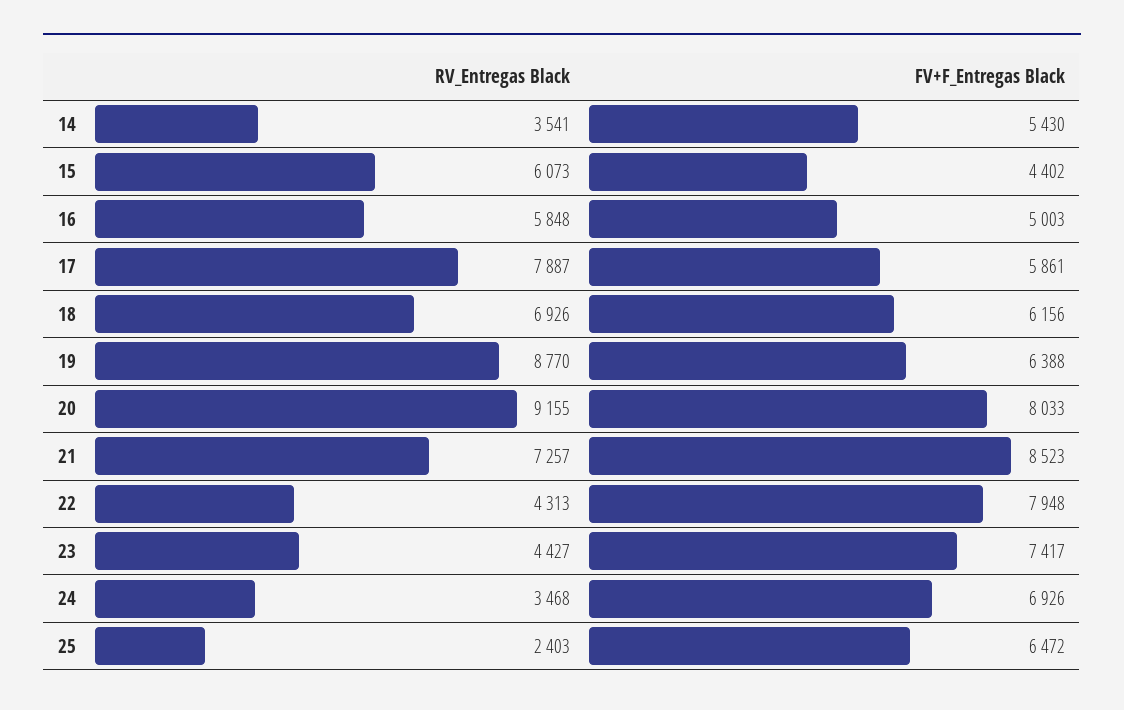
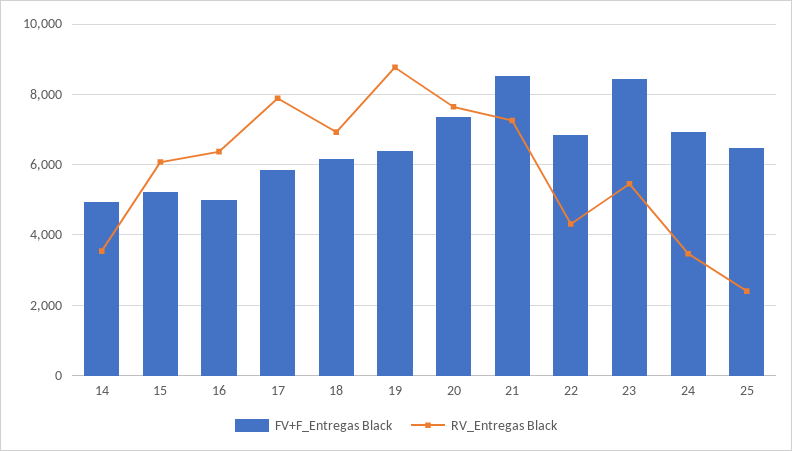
  {
    "RV_Entregas Black": {
      "14": 3541,
      "15": 6073,
-     "16": 5848,
+     "16": 6400,
      "17": 7887,
      "18": 6926,
      "19": 8770,
-     "20": 9155,
+     "20": 7600,
      "21": 7257,
      "22": 4313,
-     "23": 4427,
+     "23": 5400,
      "24": 3468,
      "25": 2403
    },
    "FV+F_Entregas Black": {
-     "14": 5430,
+     "14": 5000,
-     "15": 4402,
+     "15": 5200,
      "16": 5003,
      "17": 5861,
      "18": 6156,
      "19": 6388,
-     "20": 8033,
+     "20": 7400,
      "21": 8523,
-     "22": 7948,
+     "22": 6800,
-     "23": 7417,
+     "23": 8400,
      "24": 6926,
      "25": 6472
    }
  }

